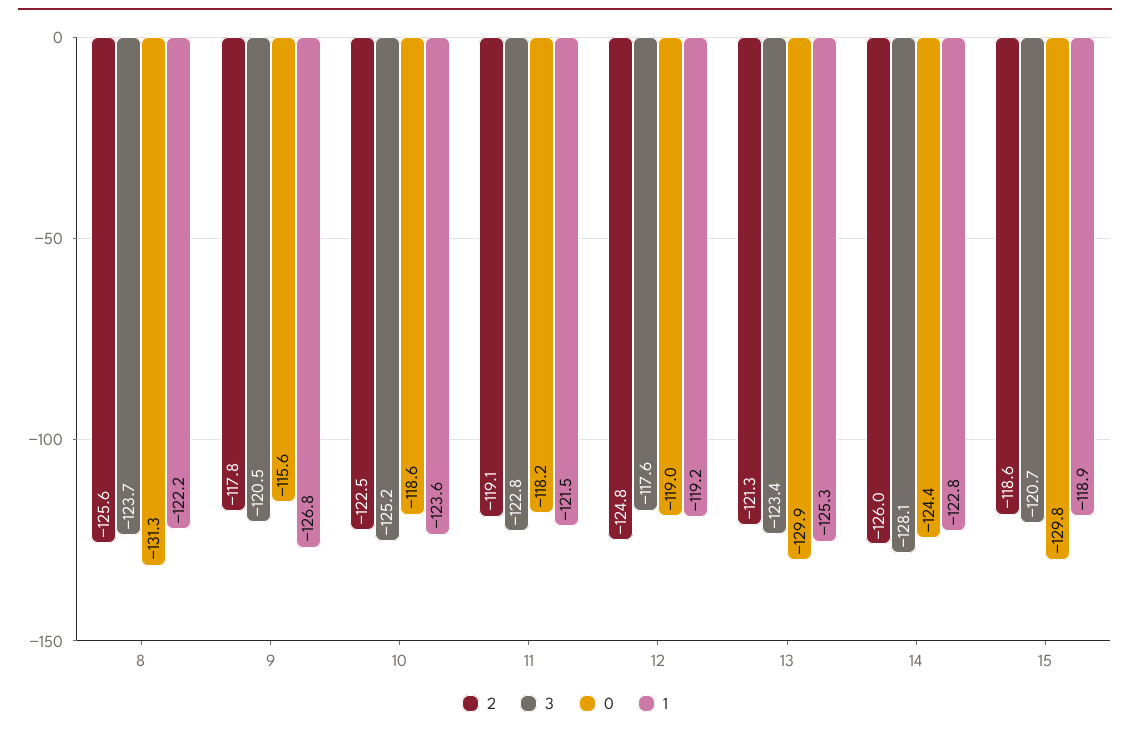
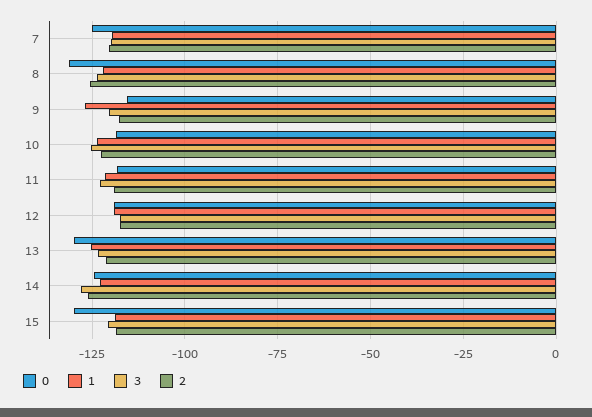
  {
    "2": {
      "8": -125.6,
      "9": -117.8,
      "10": -122.5,
      "11": -119.1,
-     "12": -124.8,
+     "12": -117.5,
      "13": -121.3,
      "14": -126,
-     "15": -118.6
+     "15": -118.6,
+     "7": -120
    },
    "3": {
      "8": -123.7,
      "9": -120.5,
      "10": -125.2,
      "11": -122.8,
      "12": -117.6,
      "13": -123.4,
      "14": -128.1,
-     "15": -120.7
+     "15": -120.7,
+     "7": -120
    },
    "0": {
      "8": -131.3,
      "9": -115.6,
      "10": -118.6,
      "11": -118.2,
      "12": -119,
      "13": -129.9,
      "14": -124.4,
-     "15": -129.8
+     "15": -129.8,
+     "7": -125
    },
    "1": {
      "8": -122.2,
      "9": -126.8,
      "10": -123.6,
      "11": -121.5,
      "12": -119.2,
      "13": -125.3,
      "14": -122.8,
-     "15": -118.9
+     "15": -118.9,
+     "7": -120
    }
  }

